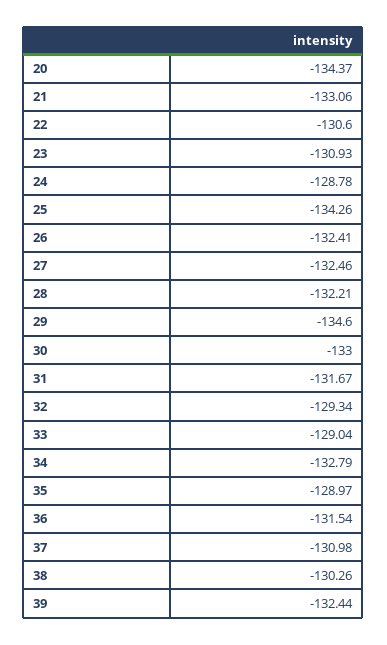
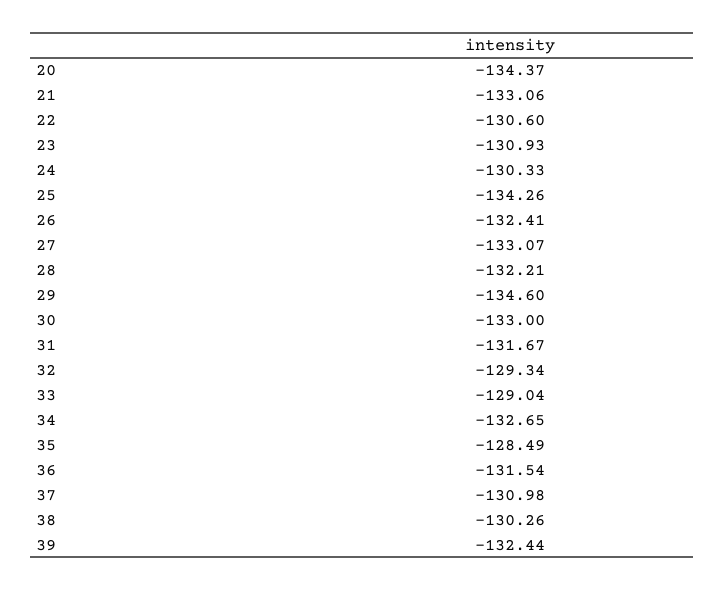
  {
    "20": -134.37,
    "21": -133.06,
    "22": -130.6,
    "23": -130.93,
-   "24": -128.78,
+   "24": -130.33,
    "25": -134.26,
    "26": -132.41,
-   "27": -132.46,
+   "27": -133.07,
    "28": -132.21,
    "29": -134.6,
    "30": -133,
    "31": -131.67,
    "32": -129.34,
    "33": -129.04,
-   "34": -132.79,
+   "34": -132.65,
-   "35": -128.97,
+   "35": -128.49,
    "36": -131.54,
    "37": -130.98,
    "38": -130.26,
    "39": -132.44
  }

